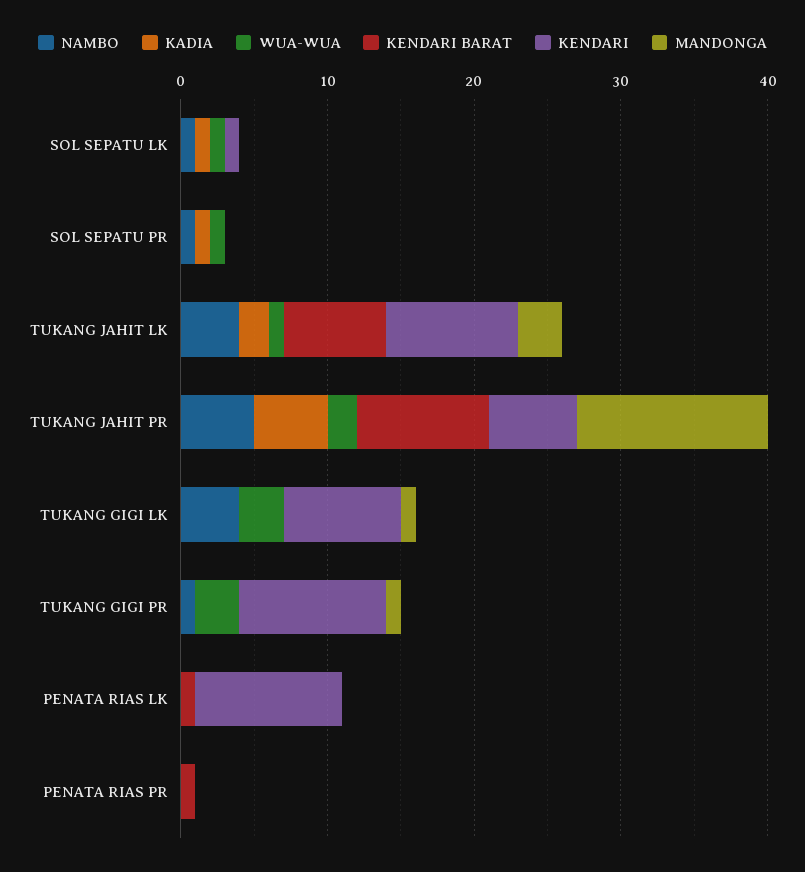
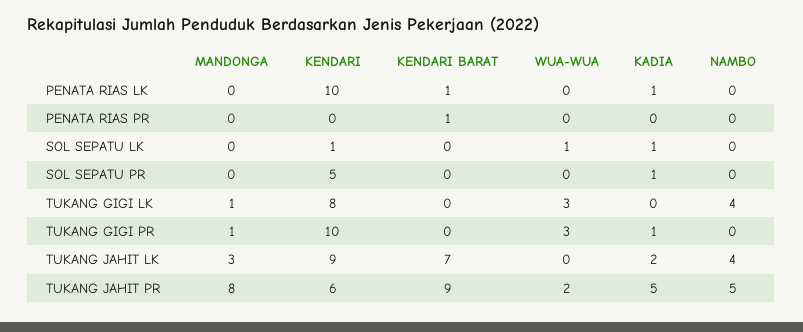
  {
    "NAMBO": {
-     "SOL SEPATU LK": 1,
+     "SOL SEPATU LK": 0,
-     "SOL SEPATU PR": 1,
+     "SOL SEPATU PR": 0,
      "TUKANG JAHIT LK": 4,
      "TUKANG JAHIT PR": 5,
      "TUKANG GIGI LK": 4,
-     "TUKANG GIGI PR": 1,
+     "TUKANG GIGI PR": 0,
      "PENATA RIAS LK": 0,
      "PENATA RIAS PR": 0
    },
    "KADIA": {
      "SOL SEPATU LK": 1,
      "SOL SEPATU PR": 1,
      "TUKANG JAHIT LK": 2,
      "TUKANG JAHIT PR": 5,
      "TUKANG GIGI LK": 0,
-     "TUKANG GIGI PR": 0,
+     "TUKANG GIGI PR": 1,
-     "PENATA RIAS LK": 0,
+     "PENATA RIAS LK": 1,
      "PENATA RIAS PR": 0
    },
    "WUA-WUA": {
      "SOL SEPATU LK": 1,
-     "SOL SEPATU PR": 1,
+     "SOL SEPATU PR": 0,
-     "TUKANG JAHIT LK": 1,
+     "TUKANG JAHIT LK": 0,
      "TUKANG JAHIT PR": 2,
      "TUKANG GIGI LK": 3,
      "TUKANG GIGI PR": 3,
      "PENATA RIAS LK": 0,
      "PENATA RIAS PR": 0
    },
    "KENDARI BARAT": {
      "SOL SEPATU LK": 0,
      "SOL SEPATU PR": 0,
      "TUKANG JAHIT LK": 7,
      "TUKANG JAHIT PR": 9,
      "TUKANG GIGI LK": 0,
      "TUKANG GIGI PR": 0,
      "PENATA RIAS LK": 1,
      "PENATA RIAS PR": 1
    },
    "KENDARI": {
      "SOL SEPATU LK": 1,
-     "SOL SEPATU PR": 0,
+     "SOL SEPATU PR": 5,
      "TUKANG JAHIT LK": 9,
      "TUKANG JAHIT PR": 6,
      "TUKANG GIGI LK": 8,
      "TUKANG GIGI PR": 10,
      "PENATA RIAS LK": 10,
      "PENATA RIAS PR": 0
    },
    "MANDONGA": {
      "SOL SEPATU LK": 0,
      "SOL SEPATU PR": 0,
      "TUKANG JAHIT LK": 3,
-     "TUKANG JAHIT PR": 13,
+     "TUKANG JAHIT PR": 8,
      "TUKANG GIGI LK": 1,
      "TUKANG GIGI PR": 1,
      "PENATA RIAS LK": 0,
      "PENATA RIAS PR": 0
    }
  }

